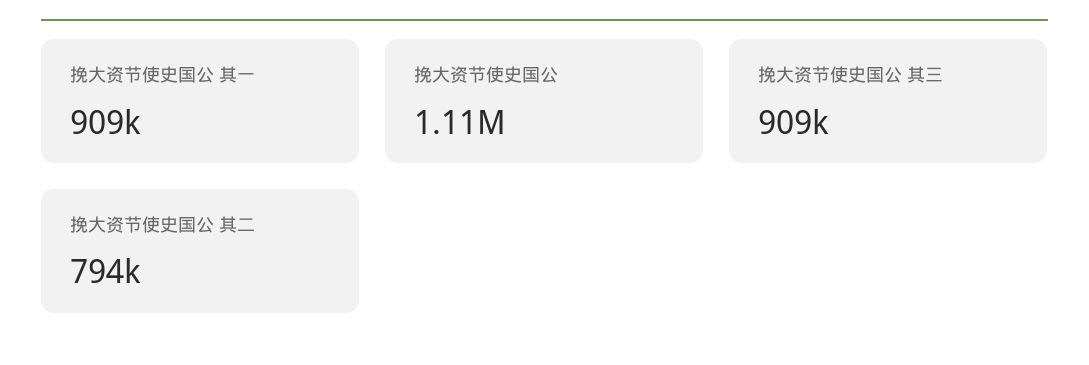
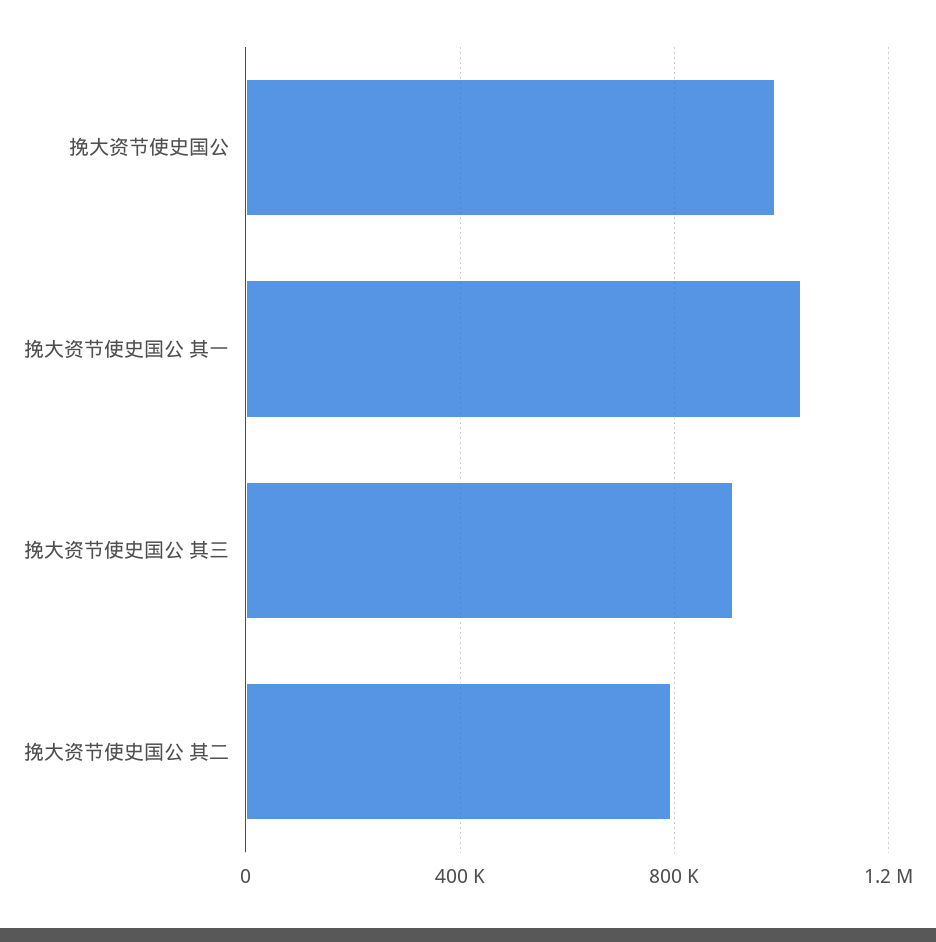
  {
-   "挽大资节使史国公 其一": 909000,
+   "挽大资节使史国公 其一": 1050000,
-   "挽大资节使史国公": 1110000,
+   "挽大资节使史国公": 1000000,
    "挽大资节使史国公 其三": 909000,
    "挽大资节使史国公 其二": 794000
  }

